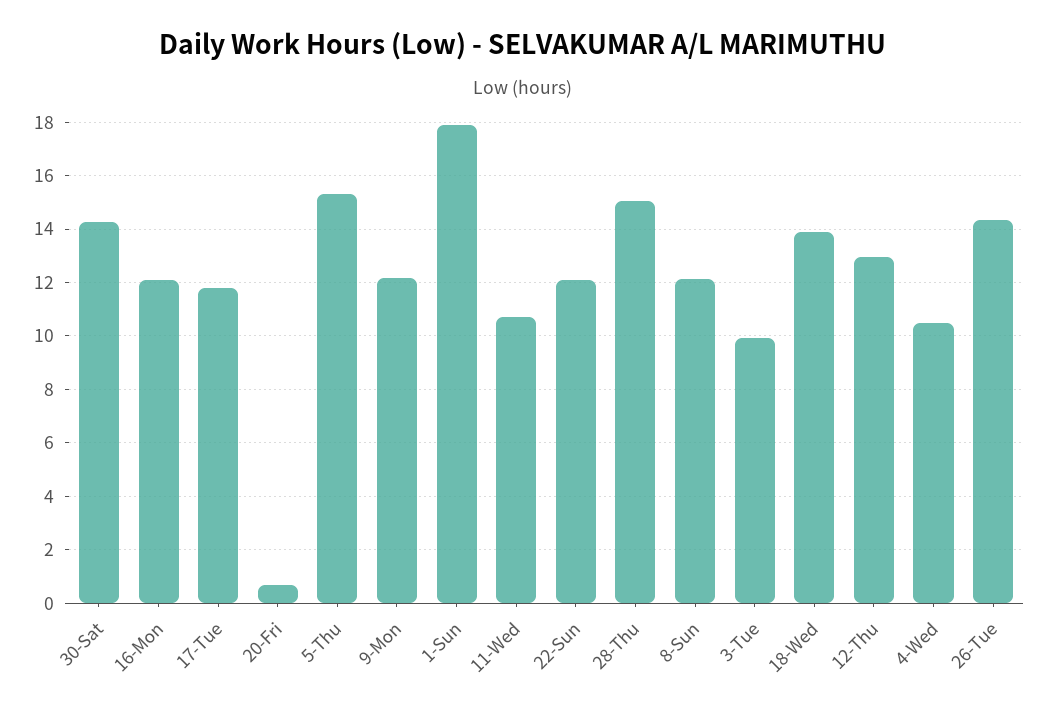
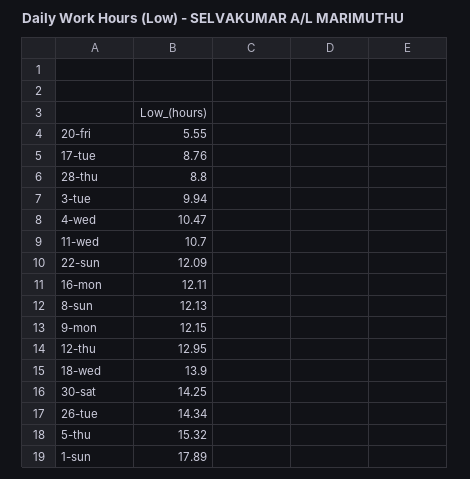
  {
    "30-Sat": 14.25,
    "16-Mon": 12.11,
-   "17-Tue": 11.75,
+   "17-Tue": 8.76,
-   "20-Fri": 0.75,
+   "20-Fri": 5.55,
    "5-Thu": 15.32,
    "9-Mon": 12.15,
    "1-Sun": 17.89,
    "11-Wed": 10.7,
    "22-Sun": 12.09,
-   "28-Thu": 15,
+   "28-Thu": 8.8,
    "8-Sun": 12.13,
    "3-Tue": 9.94,
    "18-Wed": 13.9,
    "12-Thu": 12.95,
    "4-Wed": 10.47,
    "26-Tue": 14.34
  }

